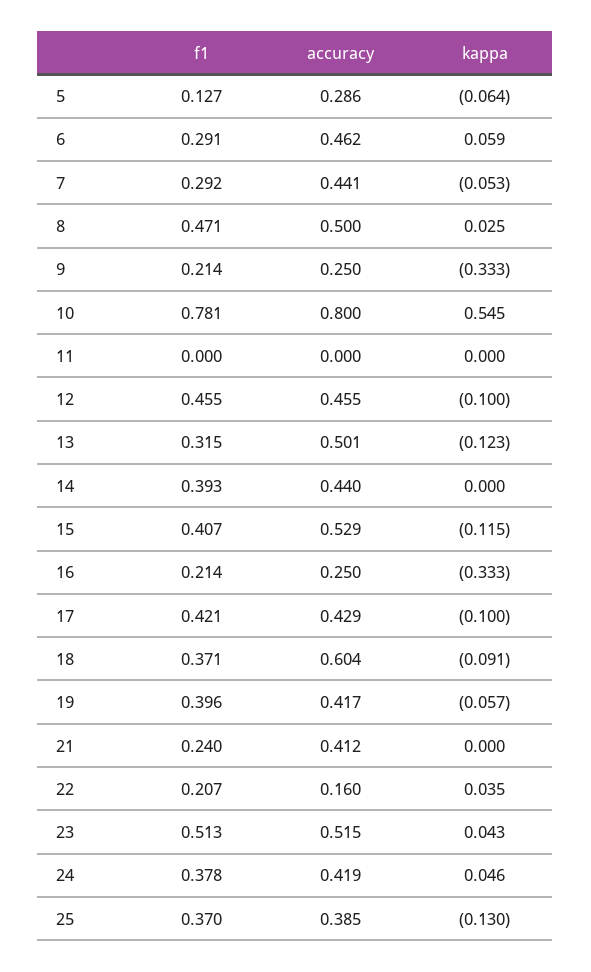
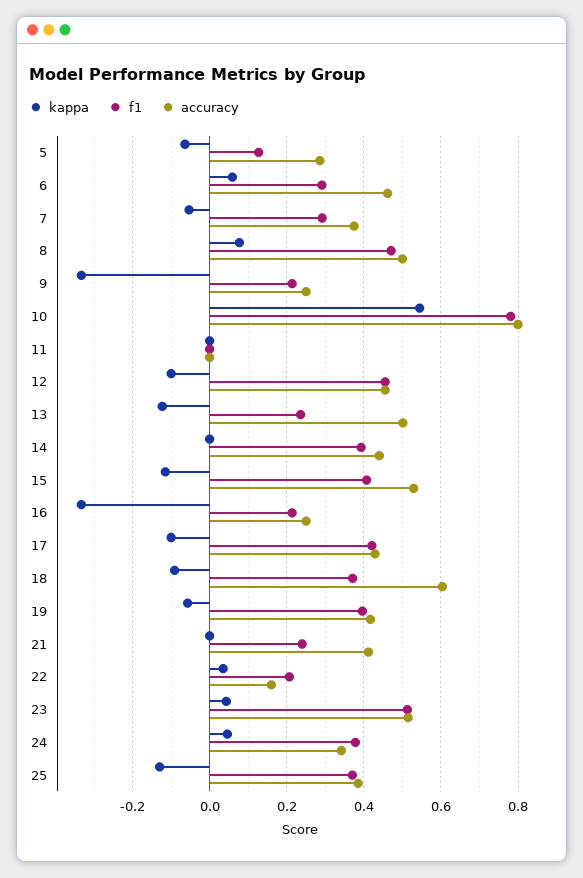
  {
    "f1": {
      "5": 0.127,
      "6": 0.291,
      "7": 0.292,
      "8": 0.471,
      "9": 0.214,
      "10": 0.781,
      "11": 0,
      "12": 0.455,
-     "13": 0.315,
+     "13": 0.24,
      "14": 0.393,
      "15": 0.407,
      "16": 0.214,
      "17": 0.421,
      "18": 0.371,
      "19": 0.396,
      "21": 0.24,
      "22": 0.207,
      "23": 0.513,
      "24": 0.378,
      "25": 0.37
    },
    "accuracy": {
      "5": 0.286,
      "6": 0.462,
-     "7": 0.441,
+     "7": 0.38,
      "8": 0.5,
      "9": 0.25,
      "10": 0.8,
      "11": 0,
      "12": 0.455,
      "13": 0.501,
      "14": 0.44,
      "15": 0.529,
      "16": 0.25,
      "17": 0.429,
      "18": 0.604,
      "19": 0.417,
      "21": 0.412,
      "22": 0.16,
      "23": 0.515,
-     "24": 0.419,
+     "24": 0.34,
      "25": 0.385
    },
    "kappa": {
      "5": -0.064,
      "6": 0.059,
      "7": -0.053,
-     "8": 0.025,
+     "8": 0.08,
      "9": -0.333,
      "10": 0.545,
      "11": 0,
      "12": -0.1,
      "13": -0.123,
      "14": 0,
      "15": -0.115,
      "16": -0.333,
      "17": -0.1,
      "18": -0.091,
      "19": -0.057,
      "21": 0,
      "22": 0.035,
      "23": 0.043,
      "24": 0.046,
      "25": -0.13
    }
  }

